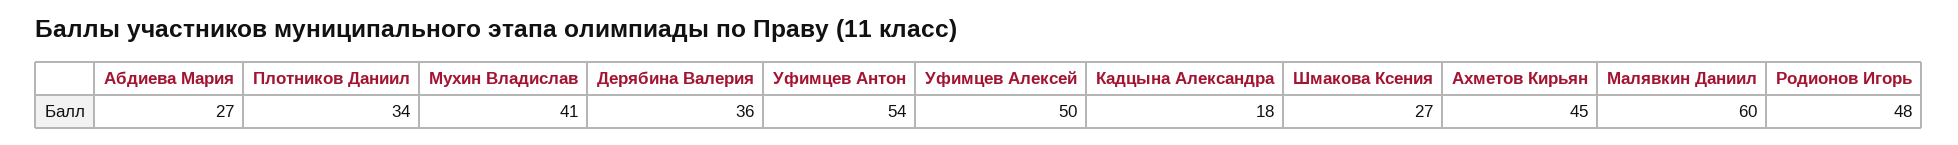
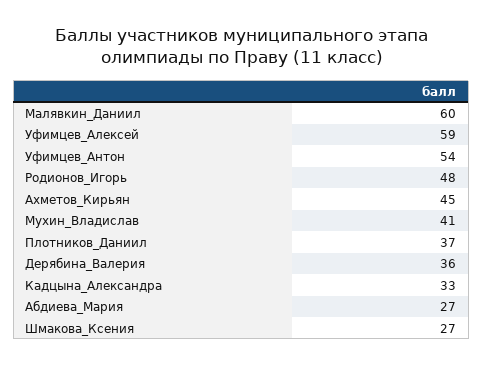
  {
    "Абдиева Мария": 27,
-   "Плотников Даниил": 34,
+   "Плотников Даниил": 37,
    "Мухин Владислав": 41,
    "Дерябина Валерия": 36,
    "Уфимцев Антон": 54,
-   "Уфимцев Алексей": 50,
+   "Уфимцев Алексей": 59,
-   "Кадцына Александра": 18,
+   "Кадцына Александра": 33,
    "Шмакова Ксения": 27,
    "Ахметов Кирьян": 45,
    "Малявкин Даниил": 60,
    "Родионов Игорь": 48
  }

